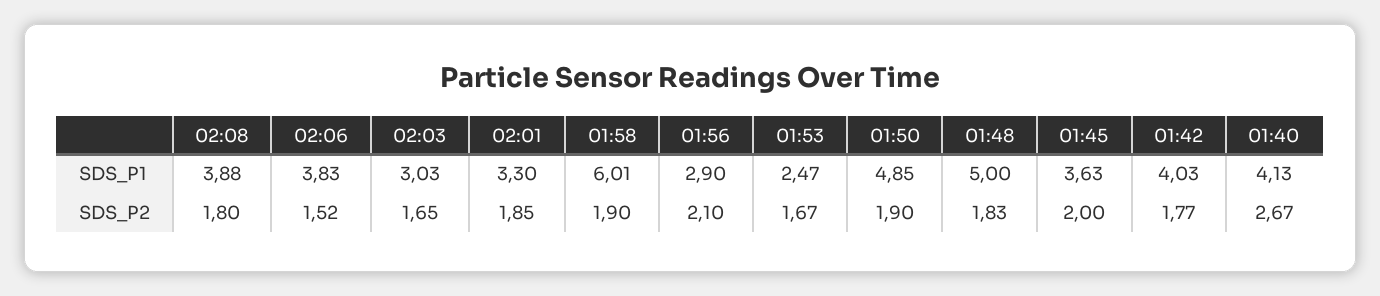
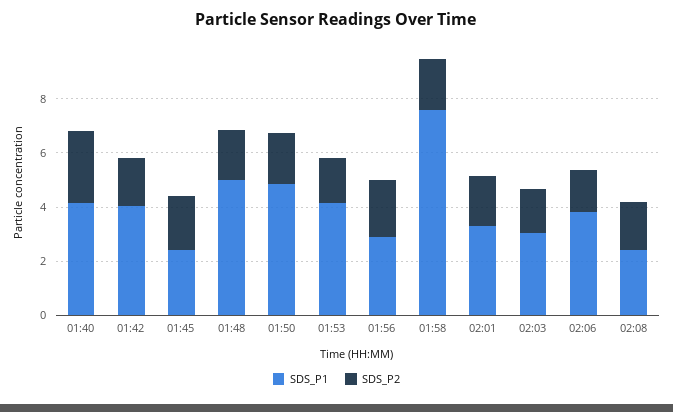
  {
    "SDS_P1": {
-     "02:08": 3.88,
+     "02:08": 2.5,
      "02:06": 3.83,
      "02:03": 3.03,
      "02:01": 3.3,
-     "01:58": 6.01,
+     "01:58": 7.5,
      "01:56": 2.9,
-     "01:53": 2.47,
+     "01:53": 4,
      "01:50": 4.85,
      "01:48": 5,
-     "01:45": 3.63,
+     "01:45": 2.5,
      "01:42": 4.03,
      "01:40": 4.13
    },
    "SDS_P2": {
      "02:08": 1.8,
      "02:06": 1.52,
      "02:03": 1.65,
      "02:01": 1.85,
      "01:58": 1.9,
      "01:56": 2.1,
      "01:53": 1.67,
      "01:50": 1.9,
      "01:48": 1.83,
      "01:45": 2,
      "01:42": 1.77,
      "01:40": 2.67
    }
  }

